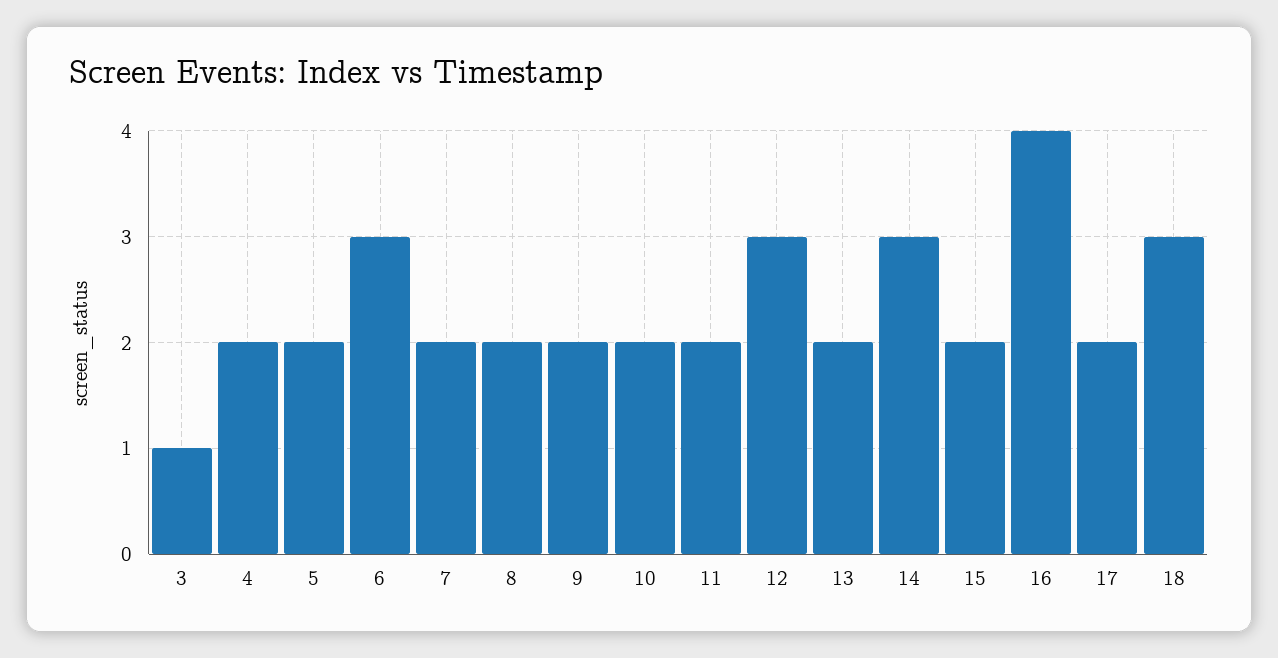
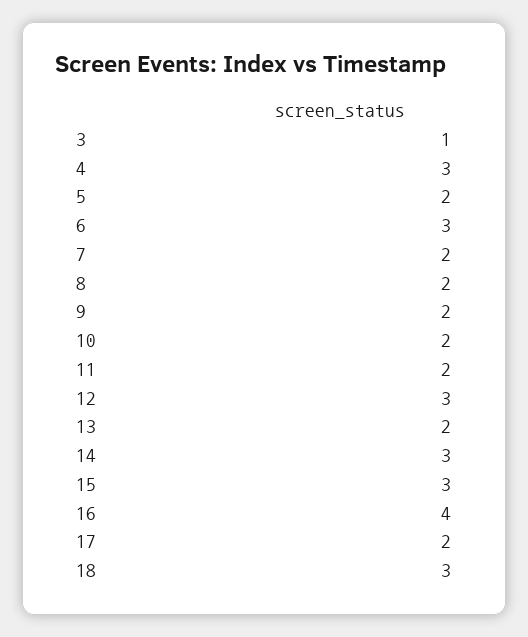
  {
    "3": 1,
-   "4": 2,
+   "4": 3,
    "5": 2,
    "6": 3,
    "7": 2,
    "8": 2,
    "9": 2,
    "10": 2,
    "11": 2,
    "12": 3,
    "13": 2,
    "14": 3,
-   "15": 2,
+   "15": 3,
    "16": 4,
    "17": 2,
    "18": 3
  }

